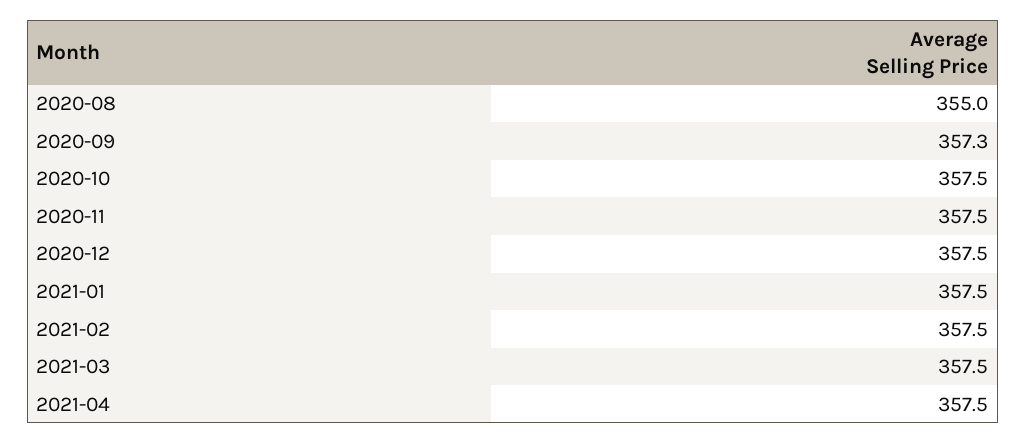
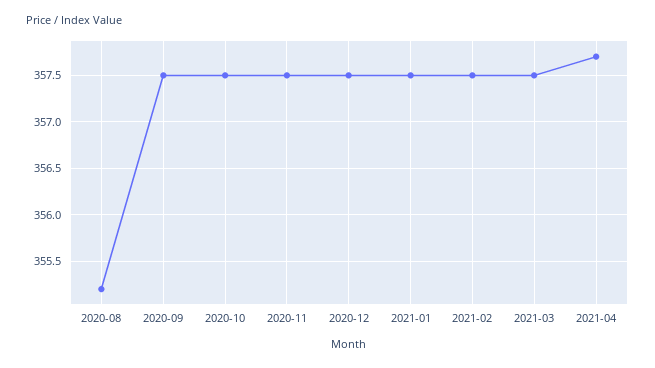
  {
-   "2020-08": 355,
+   "2020-08": 355.2,
-   "2020-09": 357.3,
+   "2020-09": 357.5,
    "2020-10": 357.5,
    "2020-11": 357.5,
    "2020-12": 357.5,
    "2021-01": 357.5,
    "2021-02": 357.5,
    "2021-03": 357.5,
-   "2021-04": 357.5
+   "2021-04": 357.7
  }

